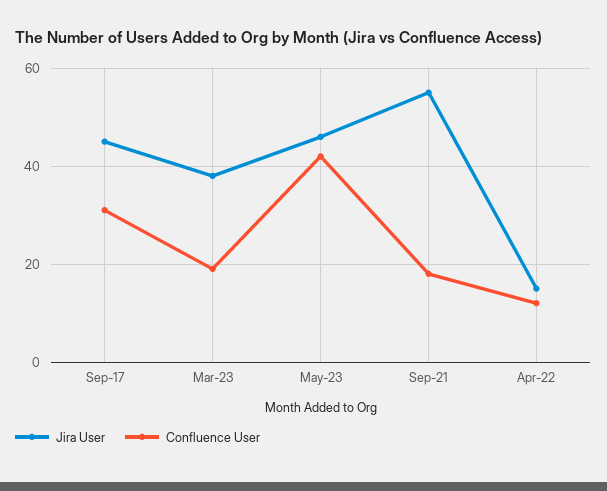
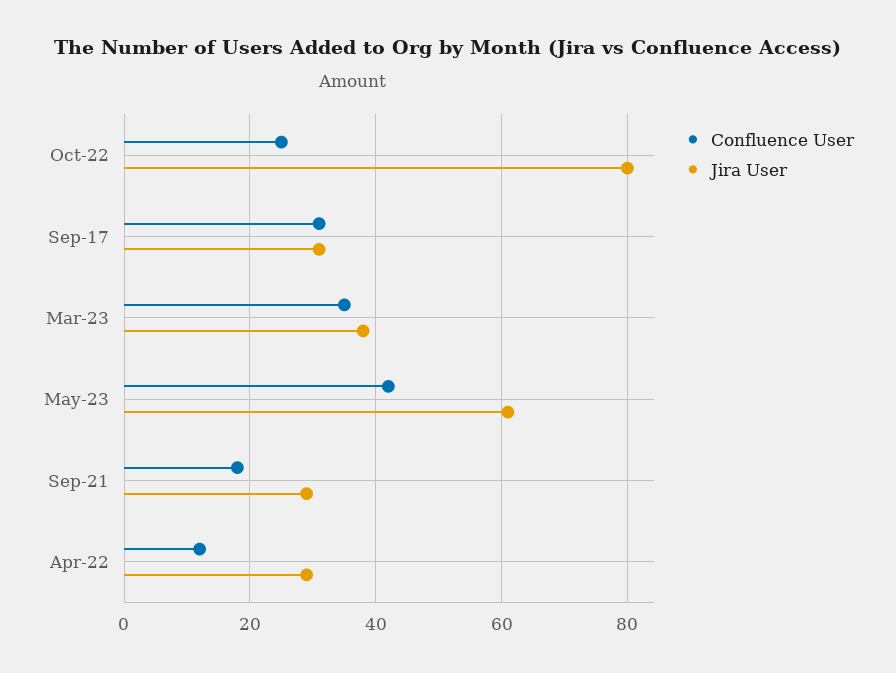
  {
    "Jira User": {
-     "Sep-17": 45,
+     "Sep-17": 30,
      "Mar-23": 40,
-     "May-23": 45,
+     "May-23": 60,
-     "Sep-21": 55,
+     "Sep-21": 30,
-     "Apr-22": 15
+     "Apr-22": 30,
+     "Oct-22": 80
    },
    "Confluence User": {
      "Sep-17": 30,
-     "Mar-23": 20,
+     "Mar-23": 35,
      "May-23": 40,
      "Sep-21": 20,
-     "Apr-22": 10
+     "Apr-22": 10,
+     "Oct-22": 25
    }
  }

